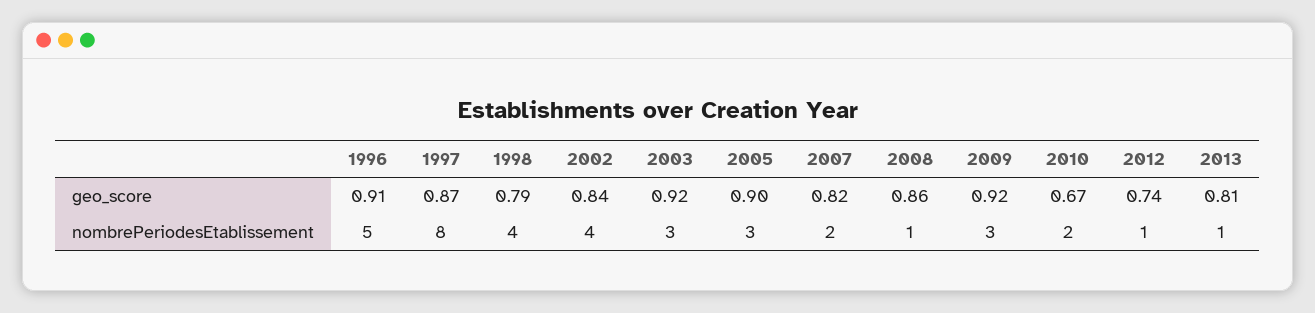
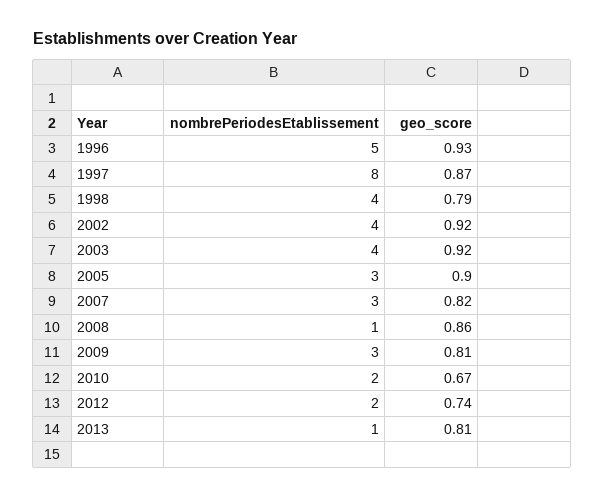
  {
    "1996": {
-     "geo_score": 0.91,
+     "geo_score": 0.93,
      "nombrePeriodesEtablissement": 5
    },
    "1997": {
      "geo_score": 0.87,
      "nombrePeriodesEtablissement": 8
    },
    "1998": {
      "geo_score": 0.79,
      "nombrePeriodesEtablissement": 4
    },
    "2002": {
-     "geo_score": 0.84,
+     "geo_score": 0.92,
      "nombrePeriodesEtablissement": 4
    },
    "2003": {
      "geo_score": 0.92,
-     "nombrePeriodesEtablissement": 3
+     "nombrePeriodesEtablissement": 4
    },
    "2005": {
      "geo_score": 0.9,
      "nombrePeriodesEtablissement": 3
    },
    "2007": {
      "geo_score": 0.82,
-     "nombrePeriodesEtablissement": 2
+     "nombrePeriodesEtablissement": 3
    },
    "2008": {
      "geo_score": 0.86,
      "nombrePeriodesEtablissement": 1
    },
    "2009": {
-     "geo_score": 0.92,
+     "geo_score": 0.81,
      "nombrePeriodesEtablissement": 3
    },
    "2010": {
      "geo_score": 0.67,
      "nombrePeriodesEtablissement": 2
    },
    "2012": {
      "geo_score": 0.74,
-     "nombrePeriodesEtablissement": 1
+     "nombrePeriodesEtablissement": 2
    },
    "2013": {
      "geo_score": 0.81,
      "nombrePeriodesEtablissement": 1
    }
  }

